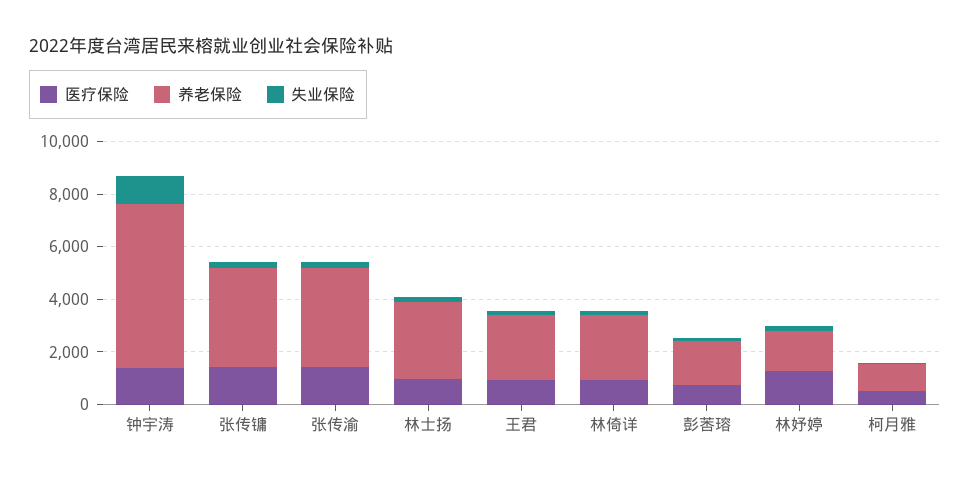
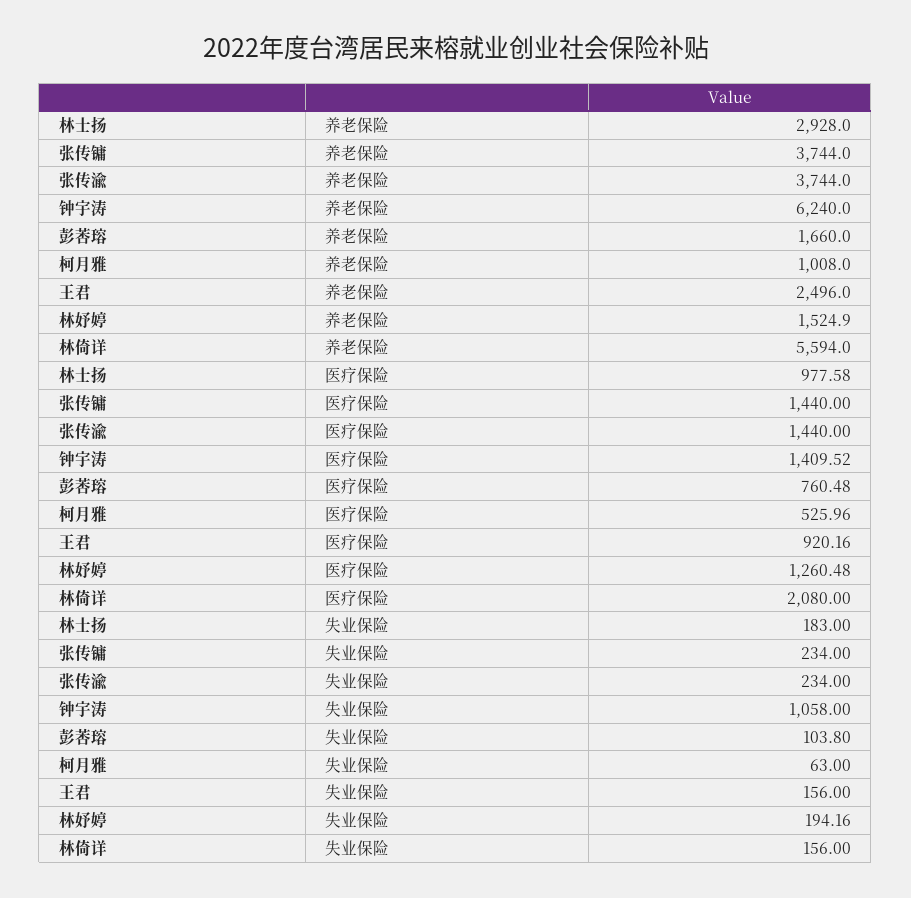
  {
    "医疗保险": {
      "钟宇涛": 1409.52,
      "张传镛": 1440,
      "张传渝": 1440,
      "林士扬": 977.58,
      "王君": 920.16,
-     "林倚详": 1000,
+     "林倚详": 2080,
      "彭莕瑢": 760.48,
      "林妤婷": 1260.48,
      "柯月雅": 525.96
    },
    "养老保险": {
      "钟宇涛": 6240,
      "张传镛": 3744,
      "张传渝": 3744,
      "林士扬": 2928,
      "王君": 2496,
-     "林倚详": 2500,
+     "林倚详": 5594,
      "彭莕瑢": 1660,
      "林妤婷": 1524.9,
      "柯月雅": 1008
    },
    "失业保险": {
      "钟宇涛": 1058,
      "张传镛": 234,
      "张传渝": 234,
      "林士扬": 183,
      "王君": 156,
      "林倚详": 156,
      "彭莕瑢": 103.8,
      "林妤婷": 194.16,
      "柯月雅": 63
    }
  }

